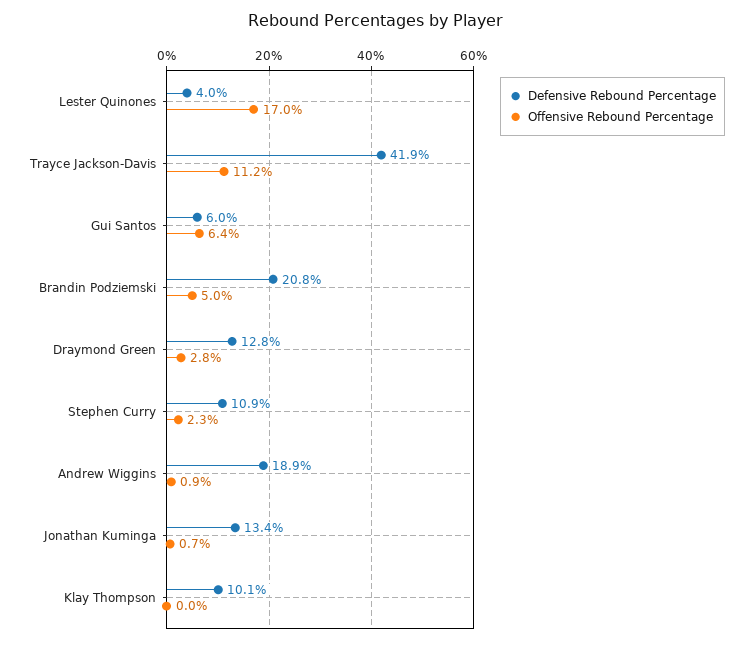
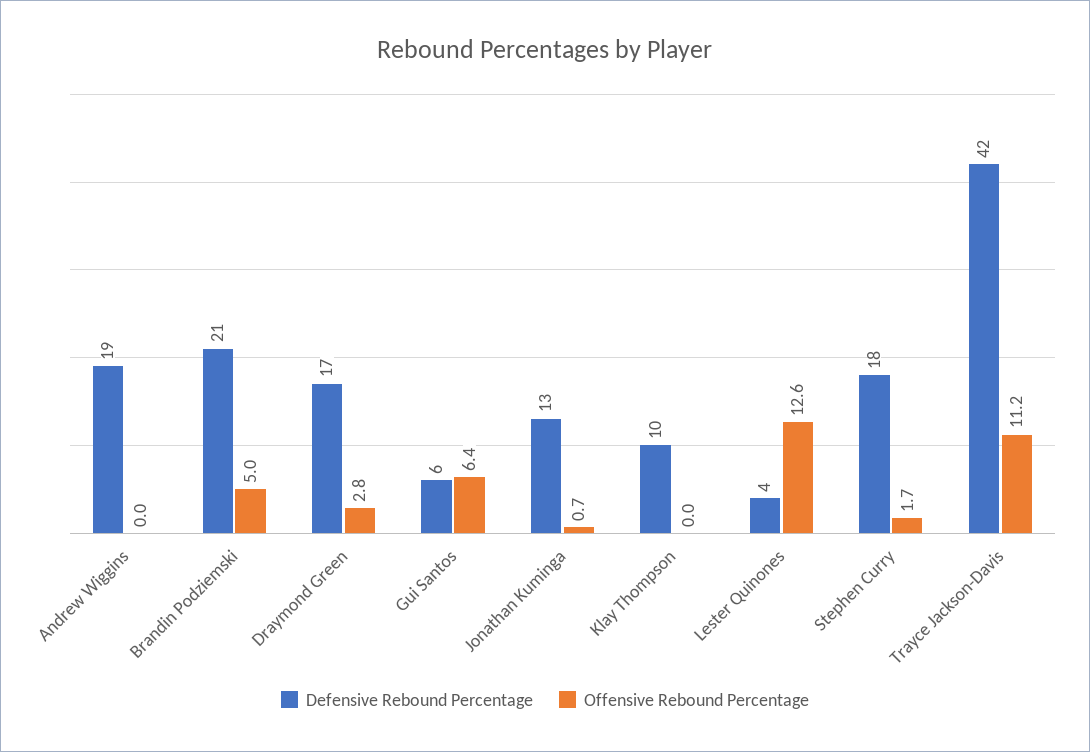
  {
    "Defensive Rebound Percentage": {
      "Lester Quinones": 4,
      "Trayce Jackson-Davis": 41.9,
      "Gui Santos": 6,
      "Brandin Podziemski": 20.8,
-     "Draymond Green": 12.8,
+     "Draymond Green": 17,
-     "Stephen Curry": 10.9,
+     "Stephen Curry": 18,
      "Andrew Wiggins": 18.9,
      "Jonathan Kuminga": 13.4,
      "Klay Thompson": 10.1
    },
    "Offensive Rebound Percentage": {
-     "Lester Quinones": 17,
+     "Lester Quinones": 12.6,
      "Trayce Jackson-Davis": 11.2,
      "Gui Santos": 6.4,
      "Brandin Podziemski": 5,
      "Draymond Green": 2.8,
-     "Stephen Curry": 2.3,
+     "Stephen Curry": 1.7,
-     "Andrew Wiggins": 0.9,
+     "Andrew Wiggins": 0,
      "Jonathan Kuminga": 0.7,
      "Klay Thompson": 0
    }
  }

